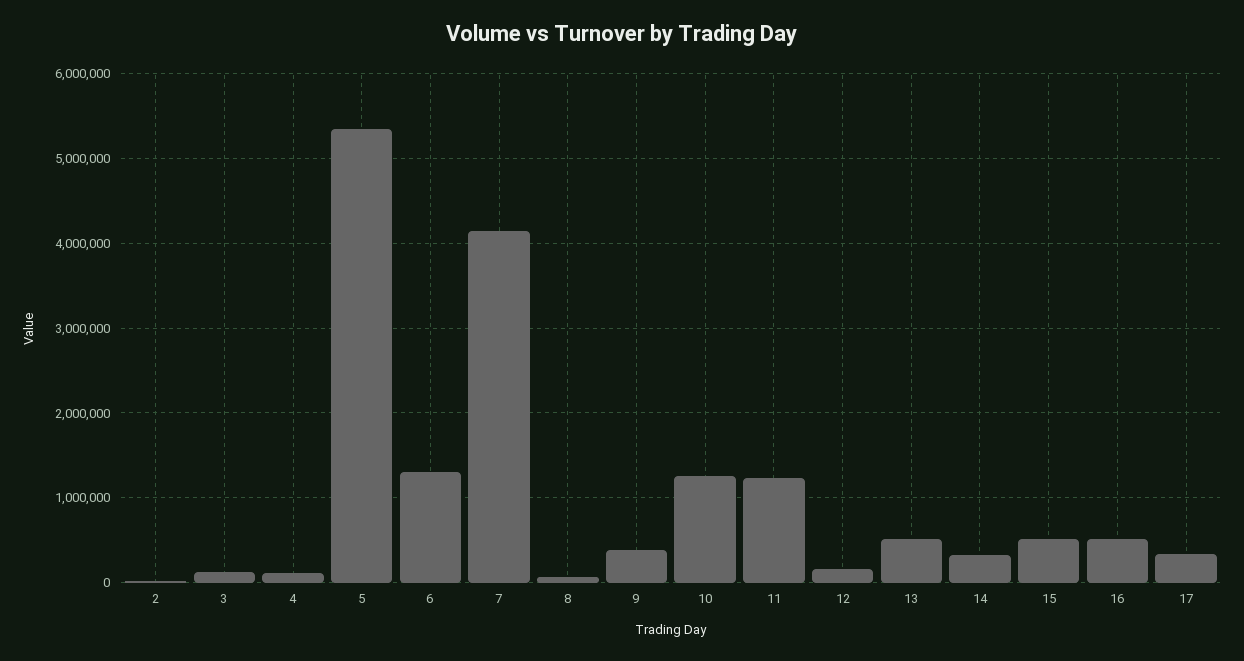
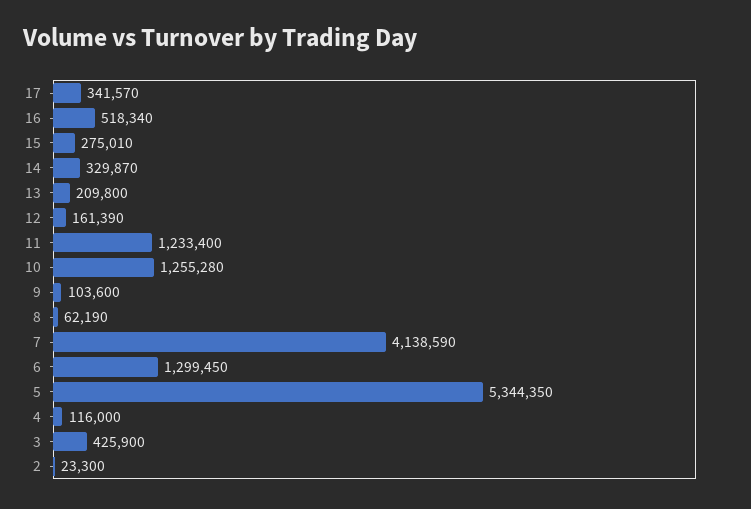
  {
    "2": 23300,
-   "3": 100000,
+   "3": 425900,
    "4": 116000,
    "5": 5344350,
    "6": 1299450,
    "7": 4138590,
    "8": 62190,
-   "9": 400000,
+   "9": 103600,
    "10": 1255280,
    "11": 1233400,
    "12": 161390,
-   "13": 500000,
+   "13": 209800,
    "14": 329870,
-   "15": 500000,
+   "15": 275010,
    "16": 518340,
    "17": 341570
  }

